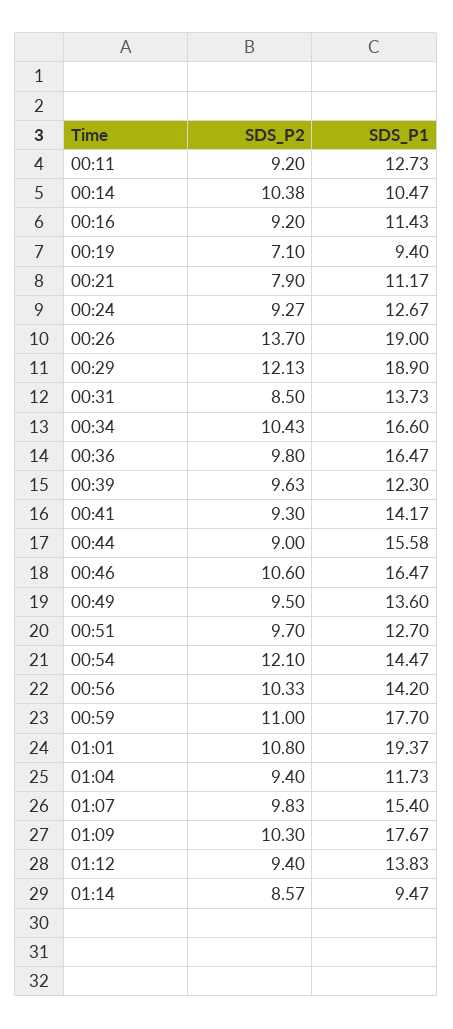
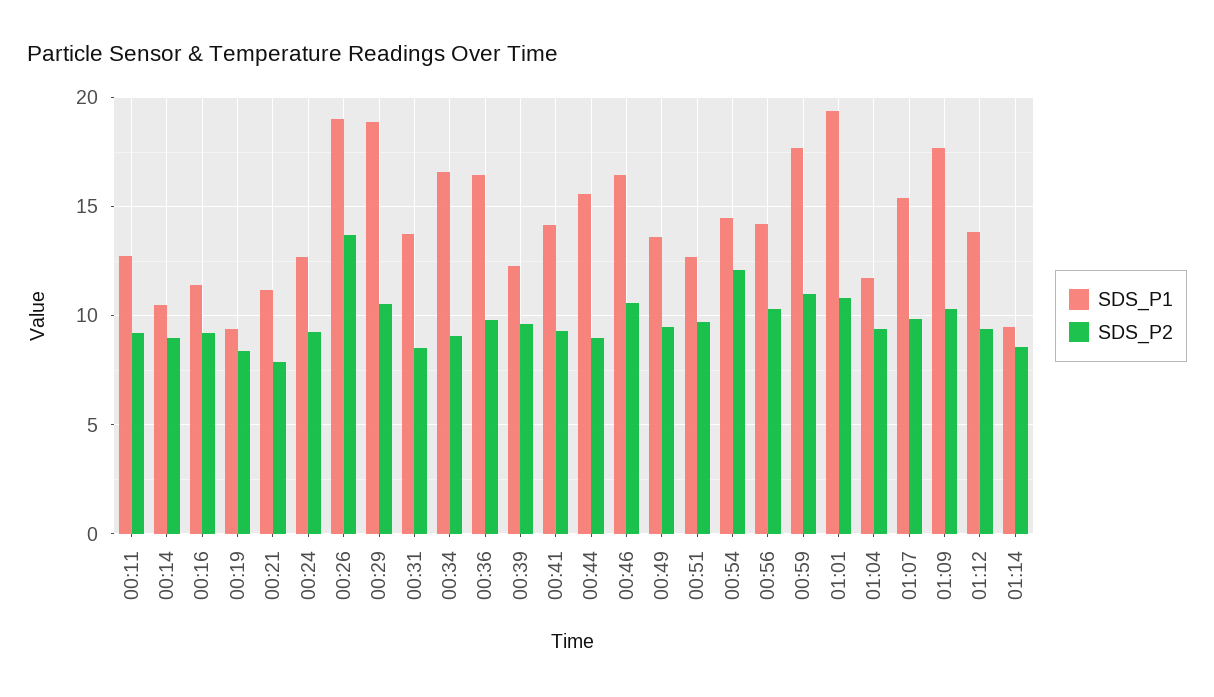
  {
    "SDS_P2": {
      "00:11": 9.2,
-     "00:14": 10.38,
+     "00:14": 9,
      "00:16": 9.2,
-     "00:19": 7.1,
+     "00:19": 8.5,
      "00:21": 7.9,
      "00:24": 9.27,
      "00:26": 13.7,
-     "00:29": 12.13,
+     "00:29": 10.5,
      "00:31": 8.5,
-     "00:34": 10.43,
+     "00:34": 9,
      "00:36": 9.8,
      "00:39": 9.63,
      "00:41": 9.3,
      "00:44": 9,
      "00:46": 10.6,
      "00:49": 9.5,
      "00:51": 9.7,
      "00:54": 12.1,
      "00:56": 10.33,
      "00:59": 11,
      "01:01": 10.8,
      "01:04": 9.4,
      "01:07": 9.83,
      "01:09": 10.3,
      "01:12": 9.4,
      "01:14": 8.57
    },
    "SDS_P1": {
      "00:11": 12.73,
      "00:14": 10.47,
      "00:16": 11.43,
      "00:19": 9.4,
      "00:21": 11.17,
      "00:24": 12.67,
      "00:26": 19,
      "00:29": 18.9,
      "00:31": 13.73,
      "00:34": 16.6,
      "00:36": 16.47,
      "00:39": 12.3,
      "00:41": 14.17,
      "00:44": 15.58,
      "00:46": 16.47,
      "00:49": 13.6,
      "00:51": 12.7,
      "00:54": 14.47,
      "00:56": 14.2,
      "00:59": 17.7,
      "01:01": 19.37,
      "01:04": 11.73,
      "01:07": 15.4,
      "01:09": 17.67,
      "01:12": 13.83,
      "01:14": 9.47
    }
  }

